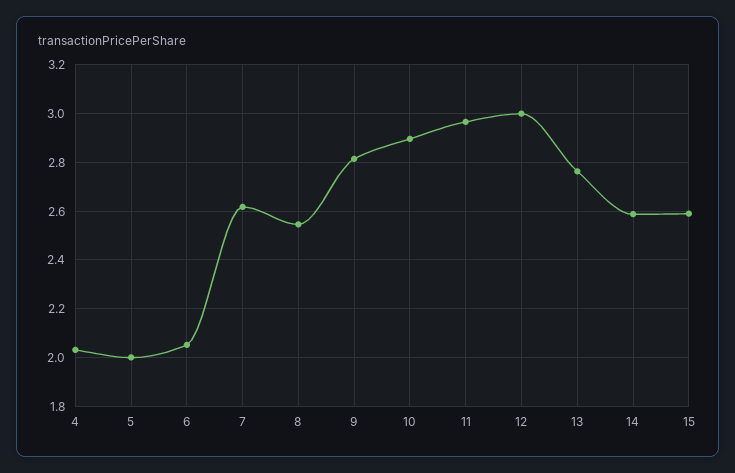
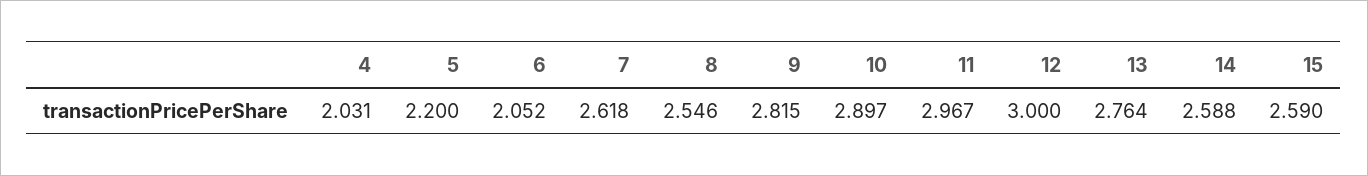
  {
    "4": 2.031,
-   "5": 2,
+   "5": 2.2,
    "6": 2.052,
    "7": 2.618,
    "8": 2.546,
    "9": 2.815,
    "10": 2.897,
    "11": 2.967,
    "12": 3,
    "13": 2.764,
    "14": 2.588,
    "15": 2.59
  }

